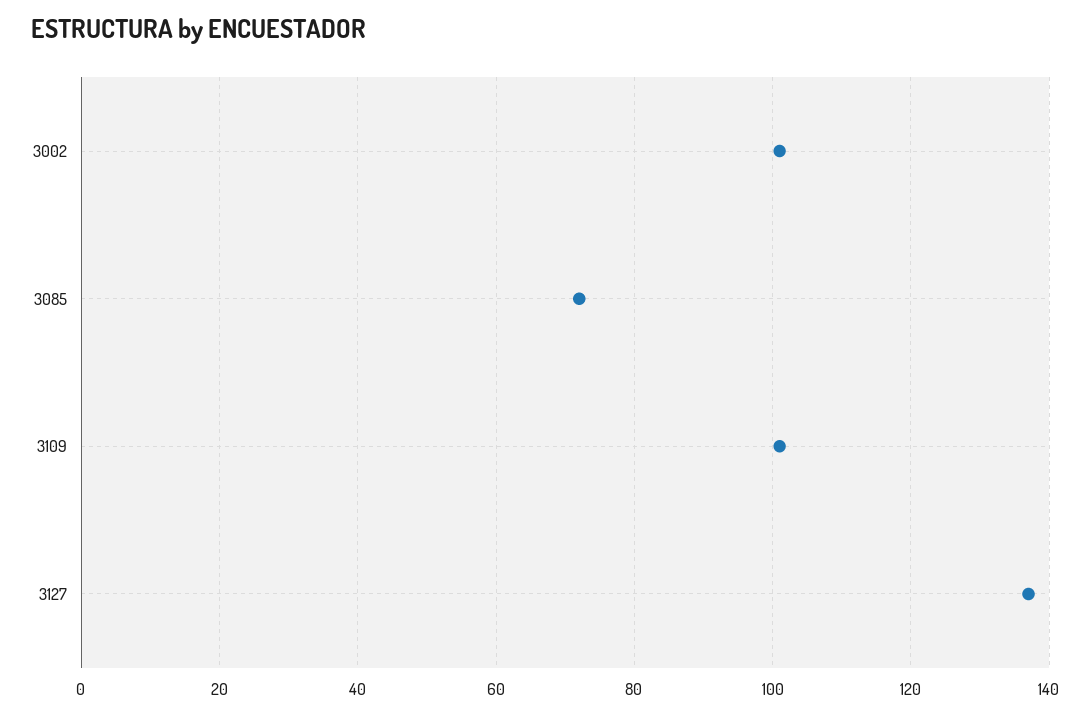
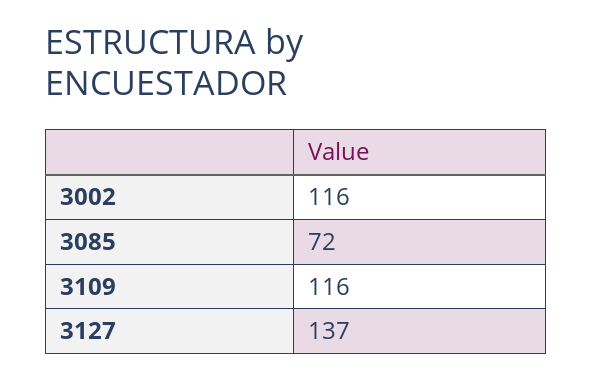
  {
-   "3002": 100,
+   "3002": 116,
    "3085": 72,
-   "3109": 100,
+   "3109": 116,
    "3127": 137
  }

